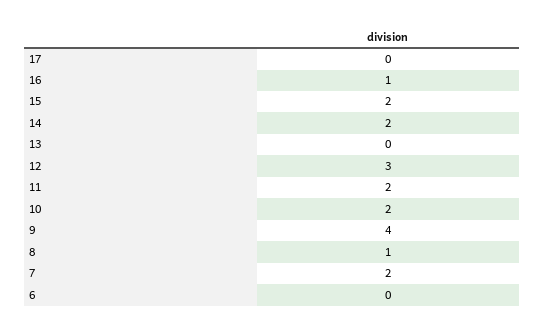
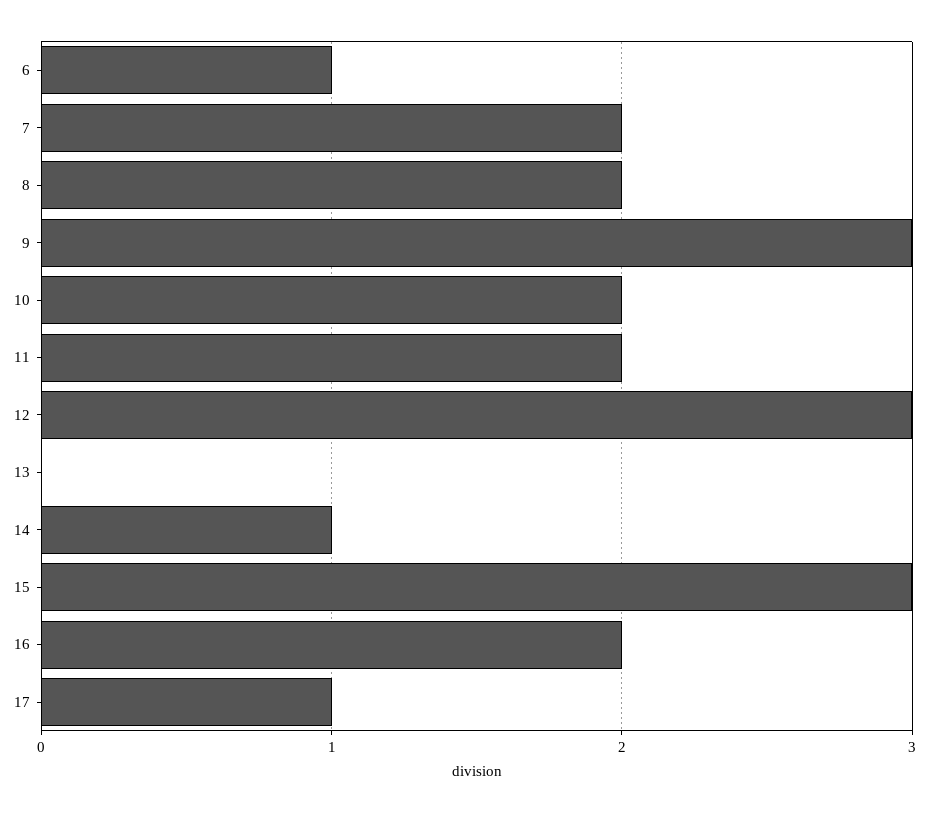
  {
-   "17": 0,
+   "17": 1,
-   "16": 1,
+   "16": 2,
-   "15": 2,
+   "15": 3,
-   "14": 2,
+   "14": 1,
    "13": 0,
    "12": 3,
    "11": 2,
    "10": 2,
-   "9": 4,
+   "9": 3,
-   "8": 1,
+   "8": 2,
    "7": 2,
-   "6": 0
+   "6": 1
  }

